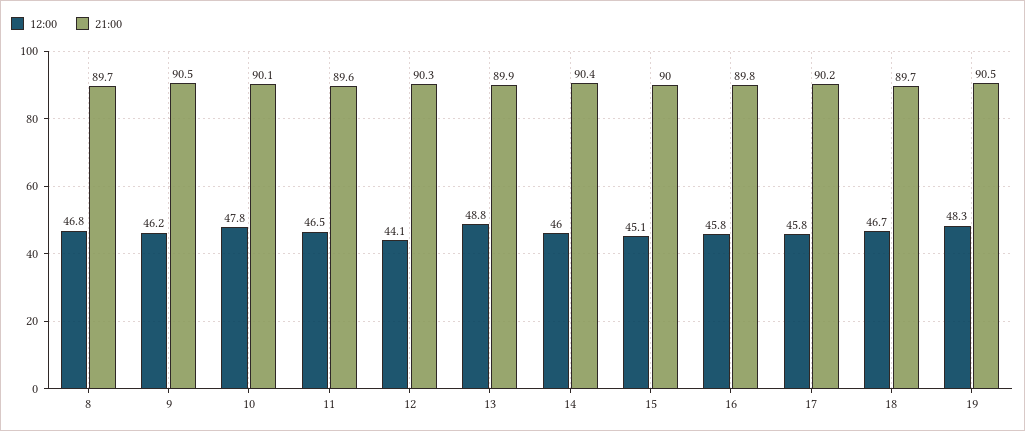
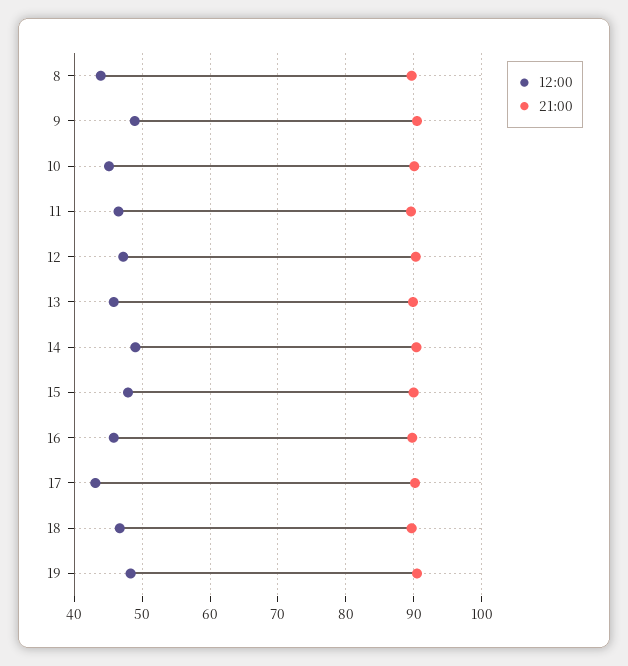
  {
    "12:00": {
-     "8": 46.8,
+     "8": 44,
-     "9": 46.2,
+     "9": 49,
-     "10": 47.8,
+     "10": 45,
      "11": 46.5,
-     "12": 44.1,
+     "12": 47,
-     "13": 48.8,
+     "13": 46,
-     "14": 46,
+     "14": 49,
-     "15": 45.1,
+     "15": 48,
      "16": 45.8,
-     "17": 45.8,
+     "17": 43,
      "18": 46.7,
      "19": 48.3
    },
    "21:00": {
      "8": 89.7,
      "9": 90.5,
      "10": 90.1,
      "11": 89.6,
      "12": 90.3,
      "13": 89.9,
      "14": 90.4,
      "15": 90,
      "16": 89.8,
      "17": 90.2,
      "18": 89.7,
      "19": 90.5
    }
  }

